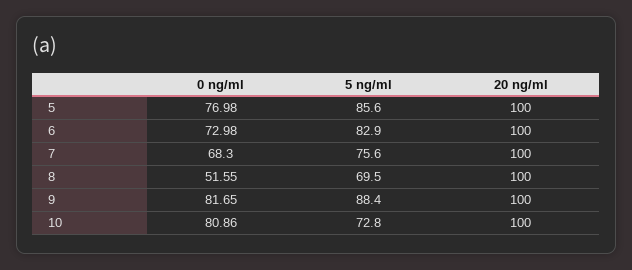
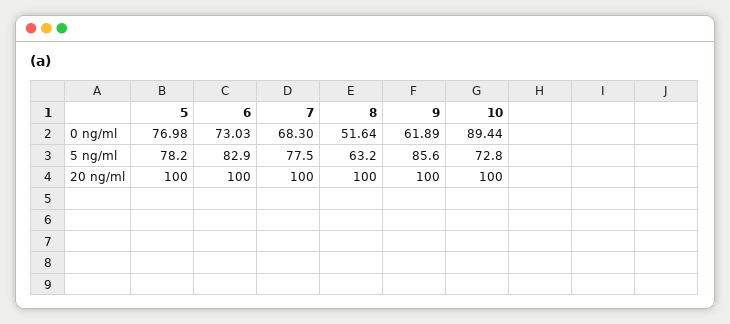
  {
    "0 ng/ml": {
      "5": 76.98,
-     "6": 72.98,
+     "6": 73.03,
      "7": 68.3,
-     "8": 51.55,
+     "8": 51.64,
-     "9": 81.65,
+     "9": 61.89,
-     "10": 80.86
+     "10": 89.44
    },
    "5 ng/ml": {
-     "5": 85.6,
+     "5": 78.2,
      "6": 82.9,
-     "7": 75.6,
+     "7": 77.5,
-     "8": 69.5,
+     "8": 63.2,
-     "9": 88.4,
+     "9": 85.6,
      "10": 72.8
    },
    "20 ng/ml": {
      "5": 100,
      "6": 100,
      "7": 100,
      "8": 100,
      "9": 100,
      "10": 100
    }
  }

